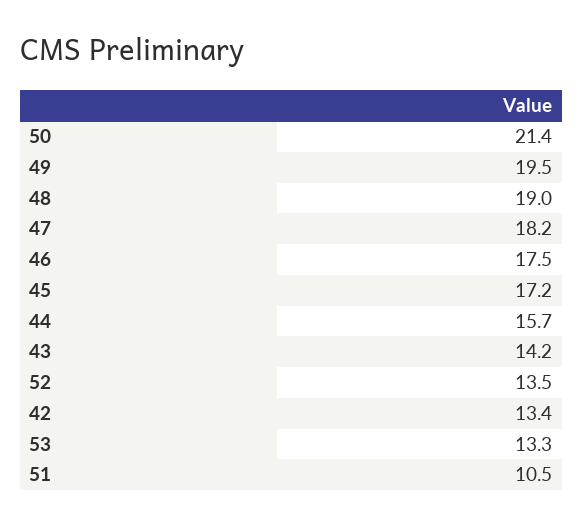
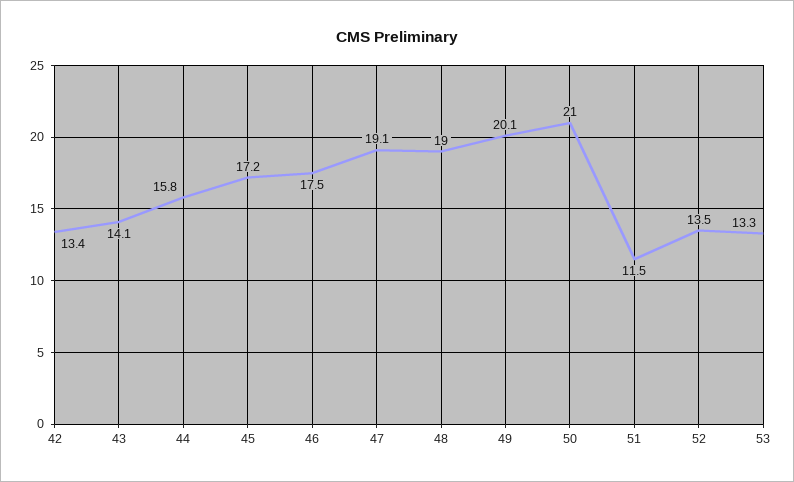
  {
-   "50": 21.4,
+   "50": 21,
-   "49": 19.5,
+   "49": 20.1,
    "48": 19,
-   "47": 18.2,
+   "47": 19.1,
    "46": 17.5,
    "45": 17.2,
-   "44": 15.7,
+   "44": 15.8,
-   "43": 14.2,
+   "43": 14.1,
    "52": 13.5,
    "42": 13.4,
    "53": 13.3,
-   "51": 10.5
+   "51": 11.5
  }

